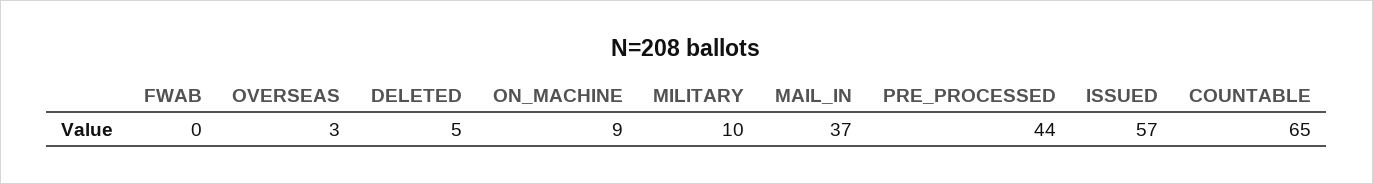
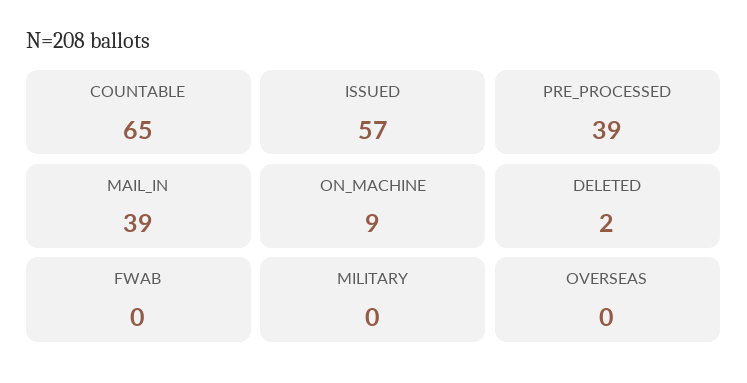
  {
    "FWAB": 0,
-   "OVERSEAS": 3,
+   "OVERSEAS": 0,
-   "DELETED": 5,
+   "DELETED": 2,
    "ON_MACHINE": 9,
-   "MILITARY": 10,
+   "MILITARY": 0,
-   "MAIL_IN": 37,
+   "MAIL_IN": 39,
-   "PRE_PROCESSED": 44,
+   "PRE_PROCESSED": 39,
    "ISSUED": 57,
    "COUNTABLE": 65
  }

